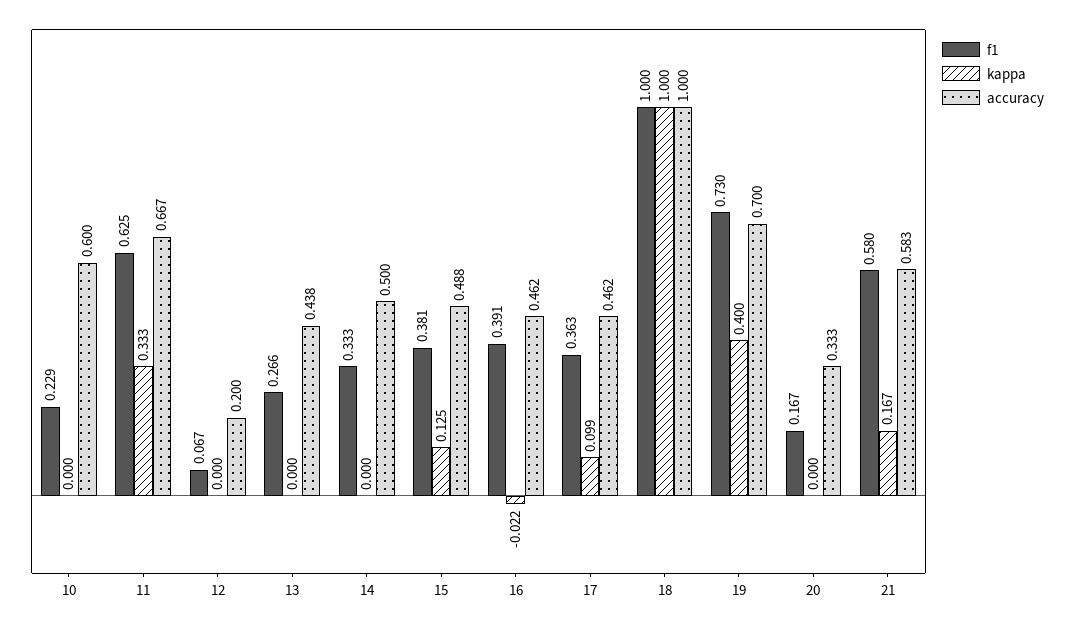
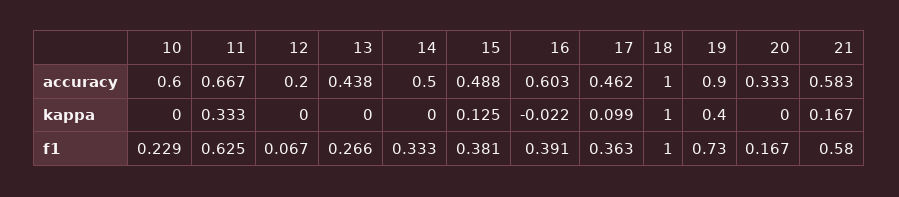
  {
    "f1": {
      "10": 0.229,
      "11": 0.625,
      "12": 0.067,
      "13": 0.266,
      "14": 0.333,
      "15": 0.381,
      "16": 0.391,
      "17": 0.363,
      "18": 1,
      "19": 0.73,
      "20": 0.167,
      "21": 0.58
    },
    "kappa": {
      "10": 0,
      "11": 0.333,
      "12": 0,
      "13": 0,
      "14": 0,
      "15": 0.125,
      "16": -0.022,
      "17": 0.099,
      "18": 1,
      "19": 0.4,
      "20": 0,
      "21": 0.167
    },
    "accuracy": {
      "10": 0.6,
      "11": 0.667,
      "12": 0.2,
      "13": 0.438,
      "14": 0.5,
      "15": 0.488,
-     "16": 0.462,
+     "16": 0.603,
      "17": 0.462,
      "18": 1,
-     "19": 0.7,
+     "19": 0.9,
      "20": 0.333,
      "21": 0.583
    }
  }

